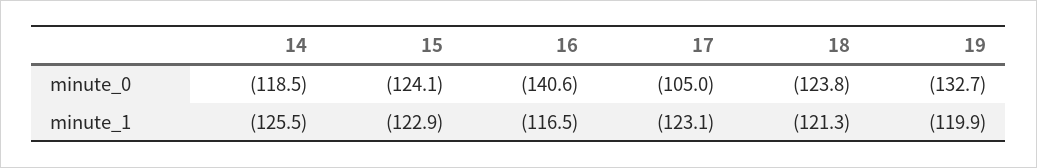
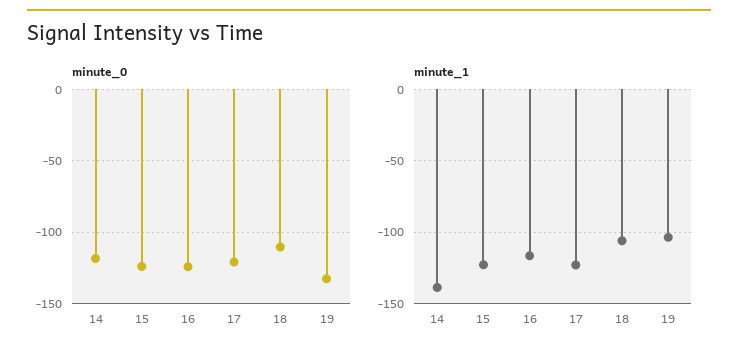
  {
    "minute_0": {
      "14": -118.5,
      "15": -124.1,
-     "16": -140.6,
+     "16": -125,
-     "17": -105,
+     "17": -120,
-     "18": -123.8,
+     "18": -110,
      "19": -132.7
    },
    "minute_1": {
-     "14": -125.5,
+     "14": -140,
      "15": -122.9,
      "16": -116.5,
      "17": -123.1,
-     "18": -121.3,
+     "18": -105,
-     "19": -119.9
+     "19": -105
    }
  }

